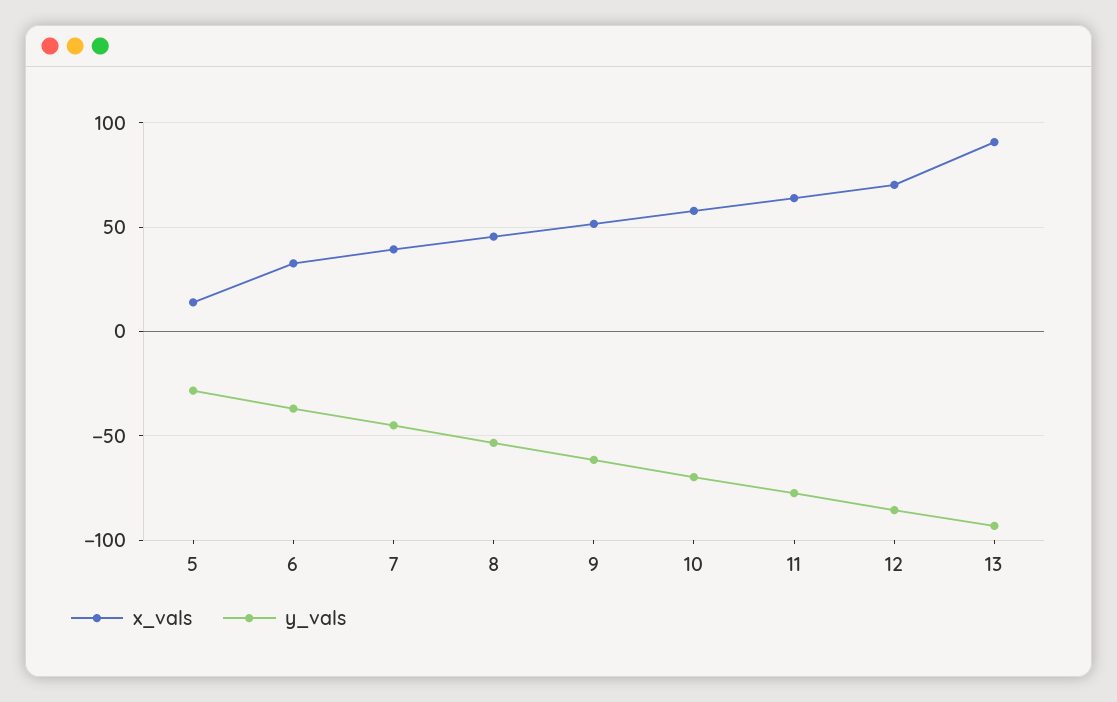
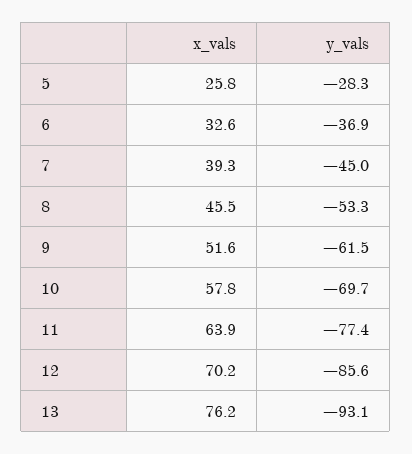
  {
    "x_vals": {
-     "5": 15,
+     "5": 25.8,
      "6": 32.6,
      "7": 39.3,
      "8": 45.5,
      "9": 51.6,
      "10": 57.8,
      "11": 63.9,
      "12": 70.2,
-     "13": 90
+     "13": 76.2
    },
    "y_vals": {
      "5": -28.3,
      "6": -36.9,
      "7": -45,
      "8": -53.3,
      "9": -61.5,
      "10": -69.7,
      "11": -77.4,
      "12": -85.6,
      "13": -93.1
    }
  }

